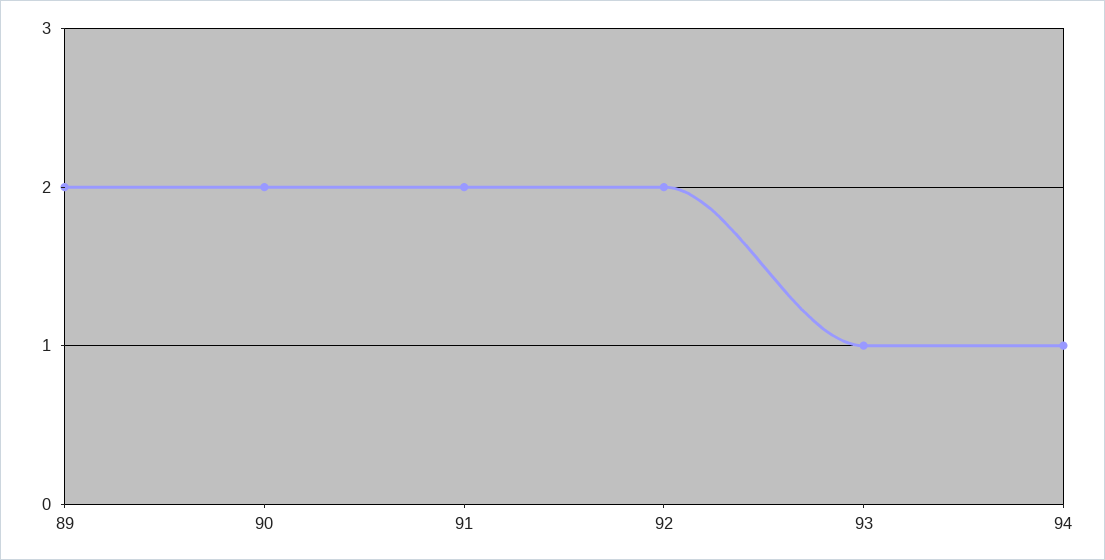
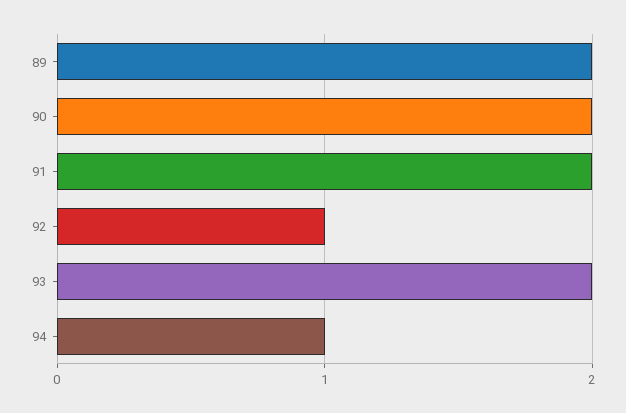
  {
    "89": 2,
    "90": 2,
    "91": 2,
-   "92": 2,
+   "92": 1,
-   "93": 1,
+   "93": 2,
    "94": 1
  }

